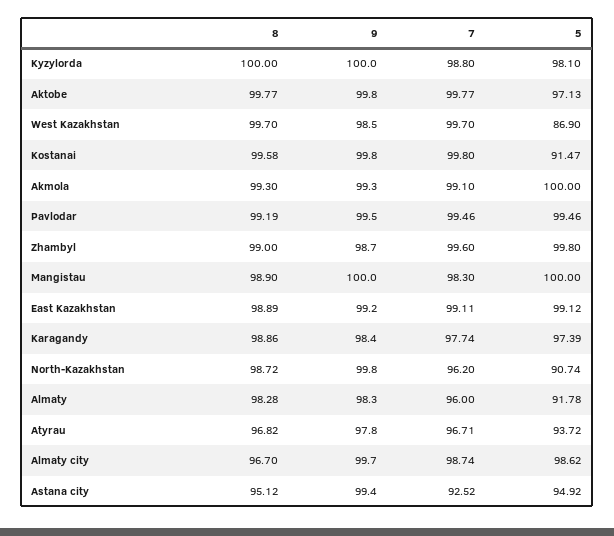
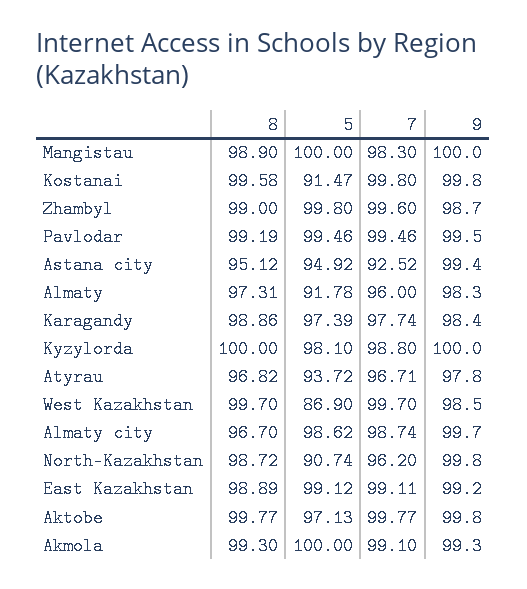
  {
    "8": {
      "Kyzylorda": 100,
      "Aktobe": 99.77,
      "West Kazakhstan": 99.7,
      "Kostanai": 99.58,
      "Akmola": 99.3,
      "Pavlodar": 99.19,
      "Zhambyl": 99,
      "Mangistau": 98.9,
      "East Kazakhstan": 98.89,
      "Karagandy": 98.86,
      "North-Kazakhstan": 98.72,
-     "Almaty": 98.28,
+     "Almaty": 97.31,
      "Atyrau": 96.82,
      "Almaty city": 96.7,
      "Astana city": 95.12
    },
    "9": {
      "Kyzylorda": 100,
      "Aktobe": 99.8,
      "West Kazakhstan": 98.5,
      "Kostanai": 99.8,
      "Akmola": 99.3,
      "Pavlodar": 99.5,
      "Zhambyl": 98.7,
      "Mangistau": 100,
      "East Kazakhstan": 99.2,
      "Karagandy": 98.4,
      "North-Kazakhstan": 99.8,
      "Almaty": 98.3,
      "Atyrau": 97.8,
      "Almaty city": 99.7,
      "Astana city": 99.4
    },
    "7": {
      "Kyzylorda": 98.8,
      "Aktobe": 99.77,
      "West Kazakhstan": 99.7,
      "Kostanai": 99.8,
      "Akmola": 99.1,
      "Pavlodar": 99.46,
      "Zhambyl": 99.6,
      "Mangistau": 98.3,
      "East Kazakhstan": 99.11,
      "Karagandy": 97.74,
      "North-Kazakhstan": 96.2,
      "Almaty": 96,
      "Atyrau": 96.71,
      "Almaty city": 98.74,
      "Astana city": 92.52
    },
    "5": {
      "Kyzylorda": 98.1,
      "Aktobe": 97.13,
      "West Kazakhstan": 86.9,
      "Kostanai": 91.47,
      "Akmola": 100,
      "Pavlodar": 99.46,
      "Zhambyl": 99.8,
      "Mangistau": 100,
      "East Kazakhstan": 99.12,
      "Karagandy": 97.39,
      "North-Kazakhstan": 90.74,
      "Almaty": 91.78,
      "Atyrau": 93.72,
      "Almaty city": 98.62,
      "Astana city": 94.92
    }
  }

